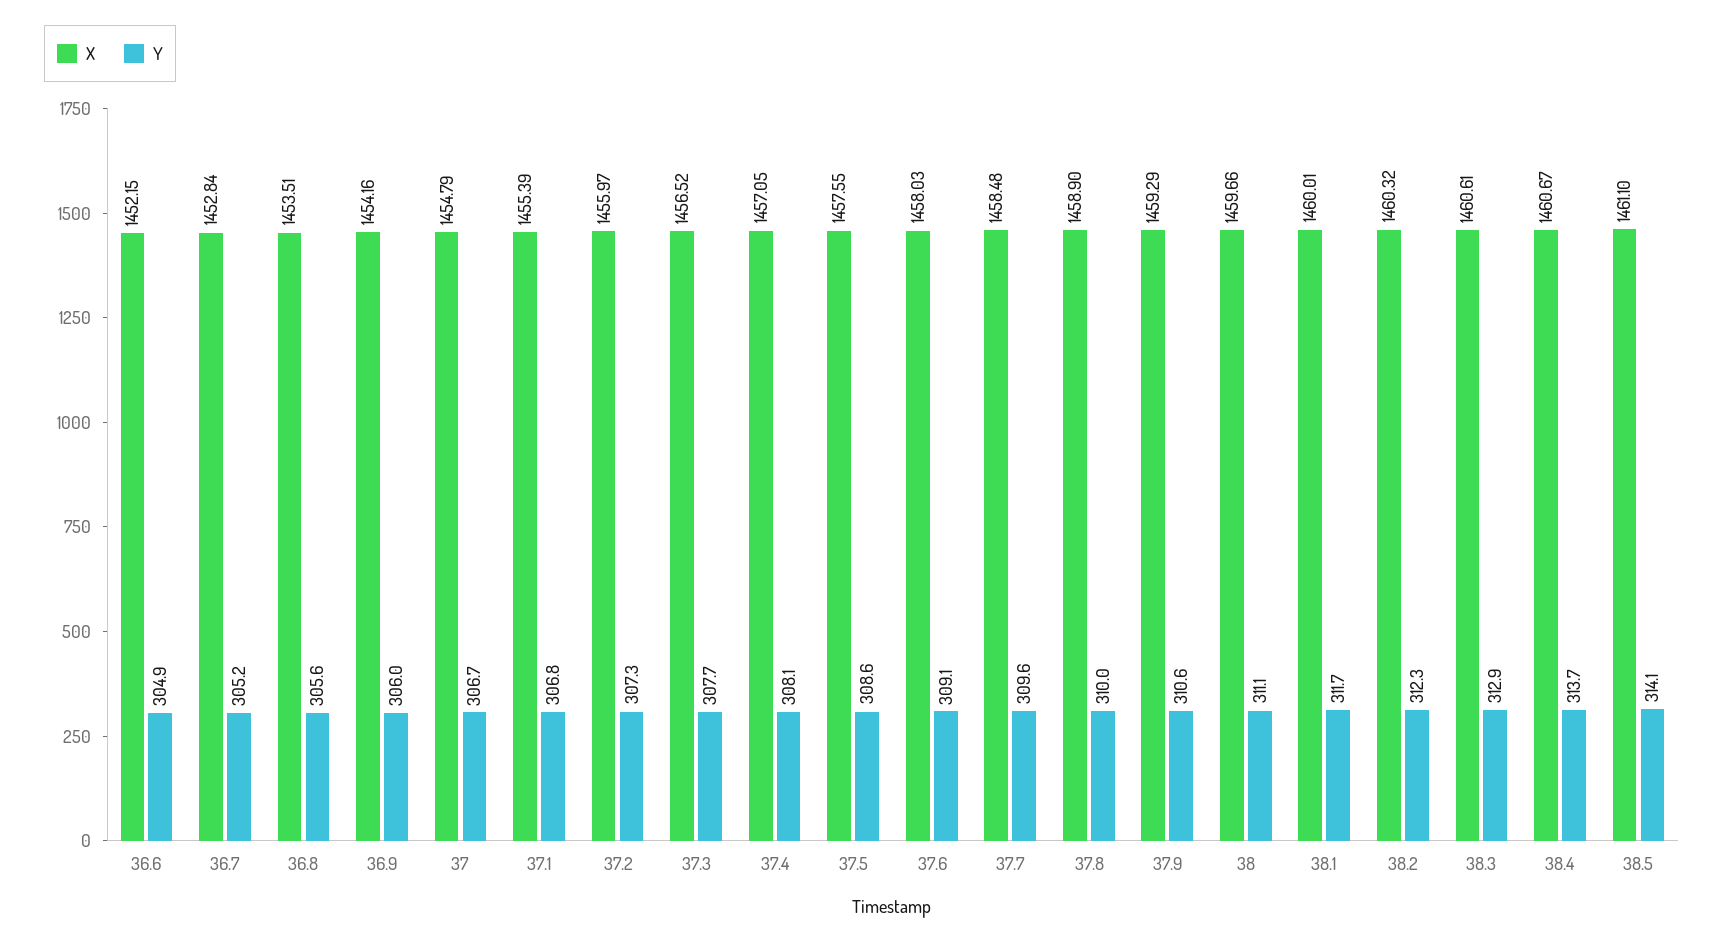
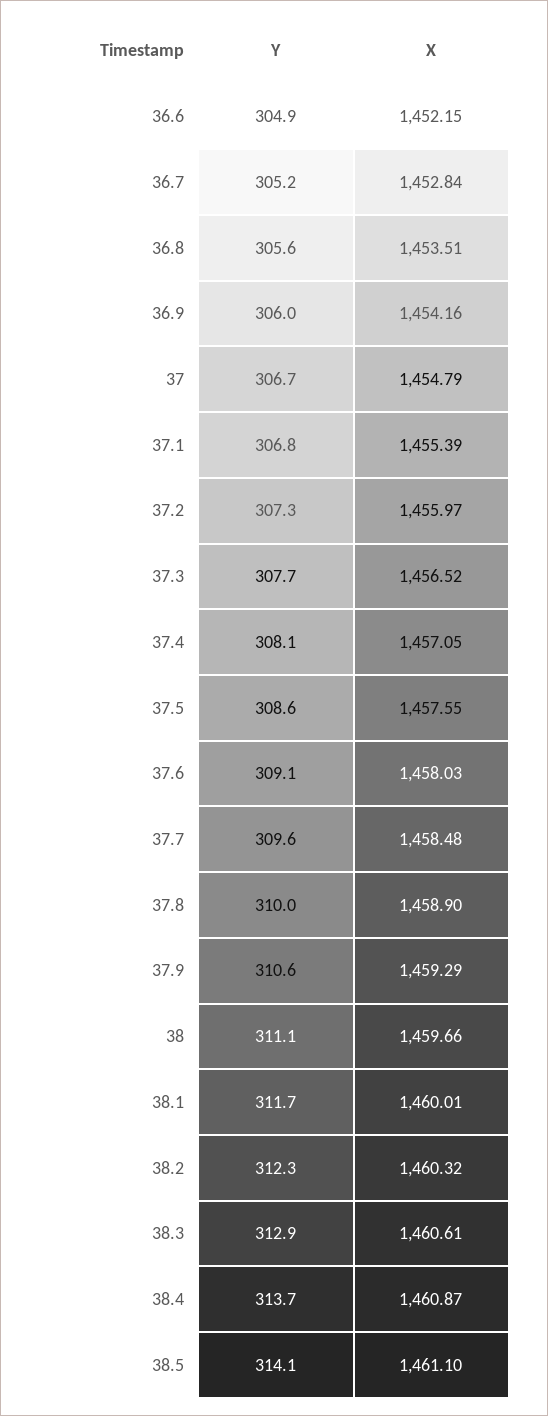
  {
    "X": {
      "36.6": 1452.15,
      "36.7": 1452.84,
      "36.8": 1453.51,
      "36.9": 1454.16,
      "37": 1454.79,
      "37.1": 1455.39,
      "37.2": 1455.97,
      "37.3": 1456.52,
      "37.4": 1457.05,
      "37.5": 1457.55,
      "37.6": 1458.03,
      "37.7": 1458.48,
      "37.8": 1458.9,
      "37.9": 1459.29,
      "38": 1459.66,
      "38.1": 1460.01,
      "38.2": 1460.32,
      "38.3": 1460.61,
-     "38.4": 1460.67,
+     "38.4": 1460.87,
      "38.5": 1461.1
    },
    "Y": {
      "36.6": 304.9,
      "36.7": 305.2,
      "36.8": 305.6,
      "36.9": 306,
      "37": 306.7,
      "37.1": 306.8,
      "37.2": 307.3,
      "37.3": 307.7,
      "37.4": 308.1,
      "37.5": 308.6,
      "37.6": 309.1,
      "37.7": 309.6,
      "37.8": 310,
      "37.9": 310.6,
      "38": 311.1,
      "38.1": 311.7,
      "38.2": 312.3,
      "38.3": 312.9,
      "38.4": 313.7,
      "38.5": 314.1
    }
  }

